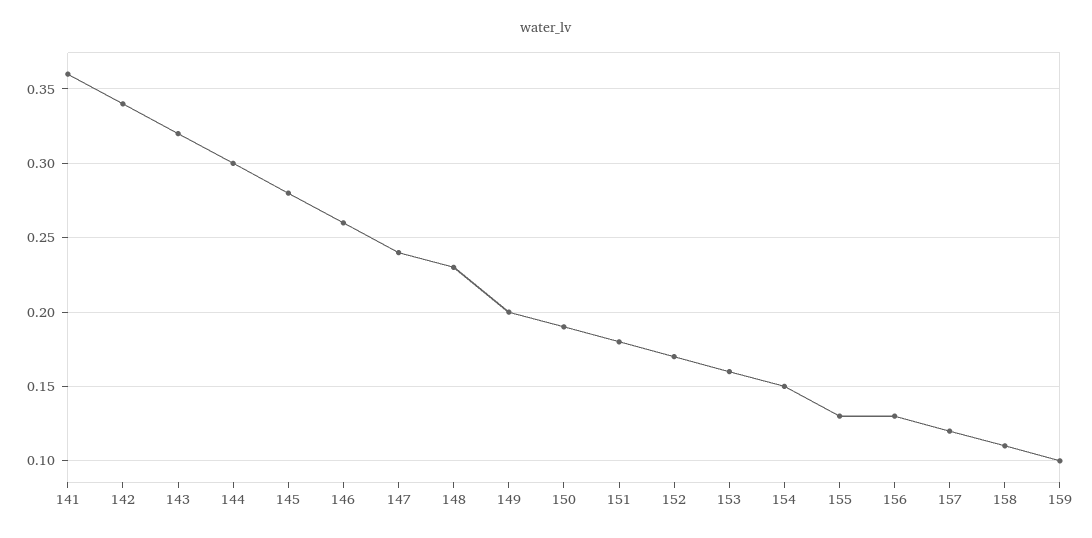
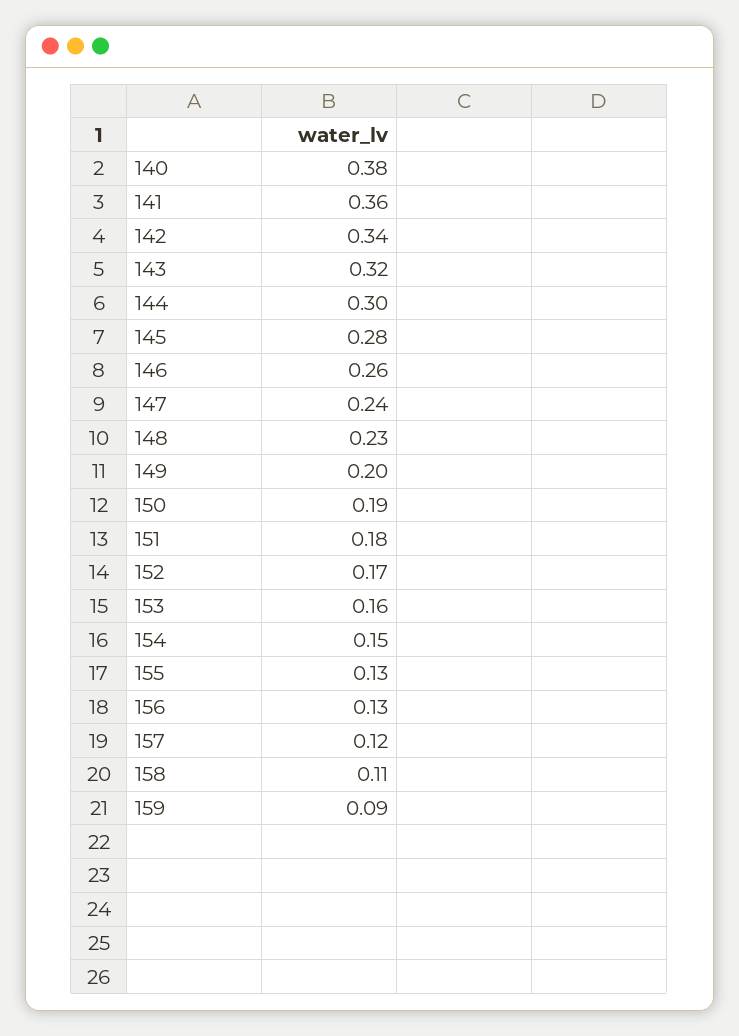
  {
    "141": 0.36,
    "142": 0.34,
    "143": 0.32,
    "144": 0.3,
    "145": 0.28,
    "146": 0.26,
    "147": 0.24,
    "148": 0.23,
    "149": 0.2,
    "150": 0.19,
    "151": 0.18,
    "152": 0.17,
    "153": 0.16,
    "154": 0.15,
    "155": 0.13,
    "156": 0.13,
    "157": 0.12,
    "158": 0.11,
-   "159": 0.1
+   "159": 0.09,
+   "140": 0.38
  }

